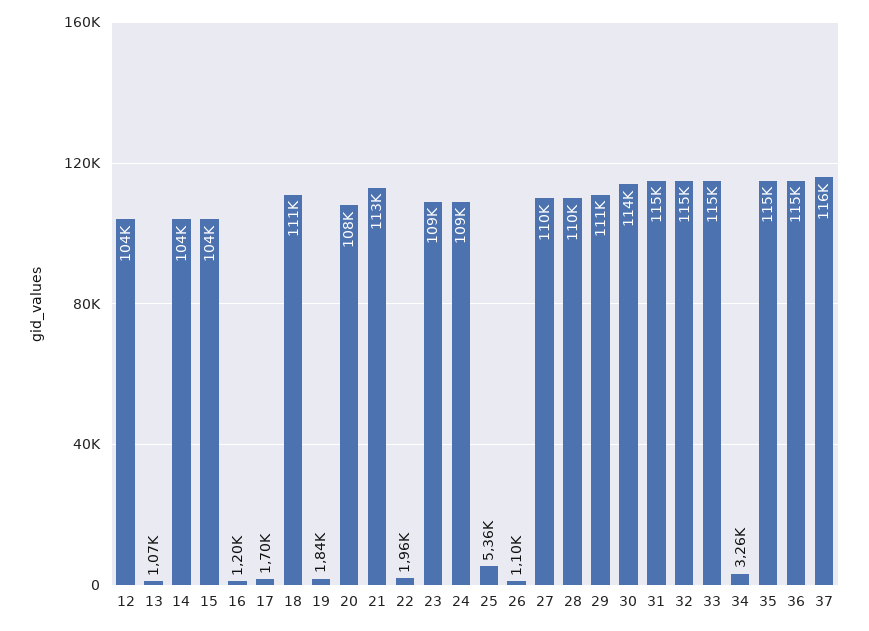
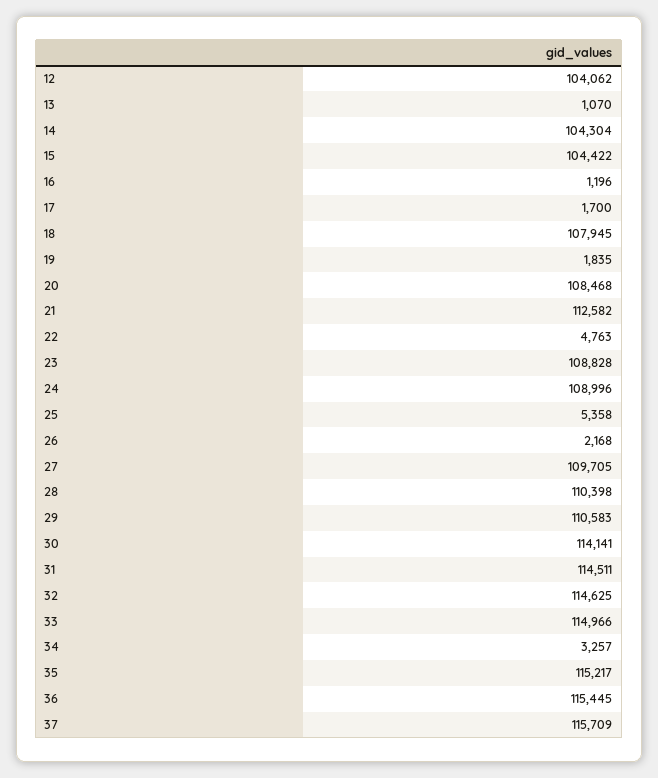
  {
    "12": 104062,
    "13": 1070,
    "14": 104304,
    "15": 104422,
    "16": 1196,
    "17": 1700,
-   "18": 111000,
+   "18": 107945,
    "19": 1835,
    "20": 108468,
    "21": 112582,
-   "22": 1960,
+   "22": 4763,
    "23": 108828,
    "24": 108996,
    "25": 5358,
-   "26": 1100,
+   "26": 2168,
    "27": 109705,
    "28": 110398,
    "29": 110583,
    "30": 114141,
    "31": 114511,
    "32": 114625,
    "33": 114966,
    "34": 3257,
    "35": 115217,
    "36": 115445,
    "37": 115709
  }

